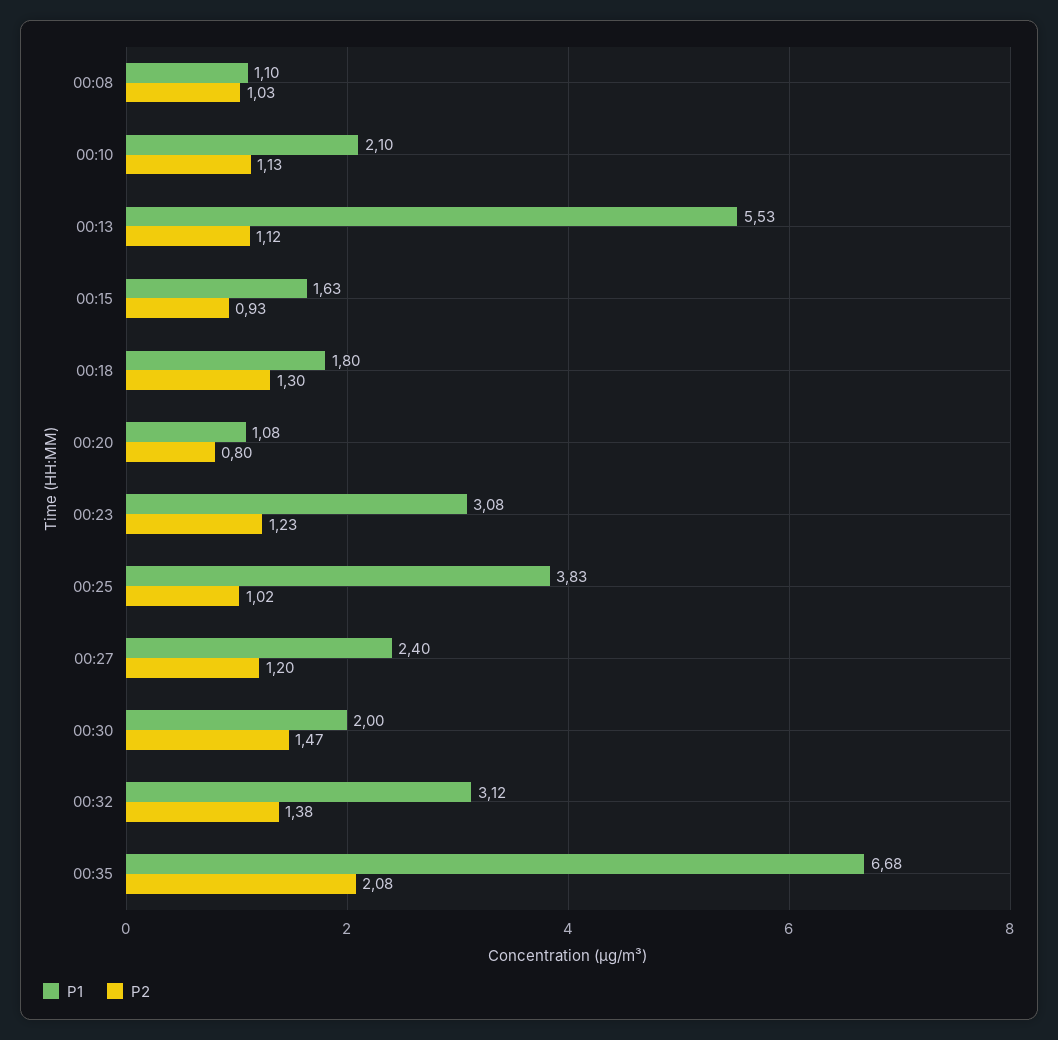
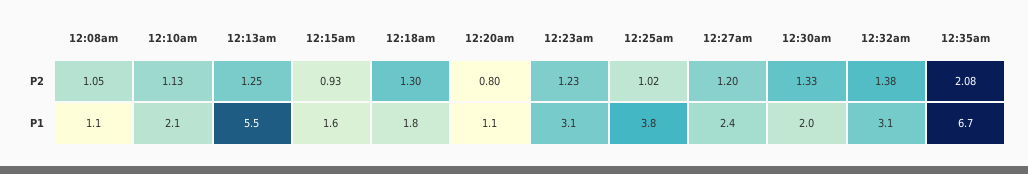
  {
    "P1": {
      "00:08": 1.1,
      "00:10": 2.1,
      "00:13": 5.53,
      "00:15": 1.63,
      "00:18": 1.8,
      "00:20": 1.08,
      "00:23": 3.08,
      "00:25": 3.83,
      "00:27": 2.4,
      "00:30": 2,
      "00:32": 3.12,
      "00:35": 6.68
    },
    "P2": {
-     "00:08": 1.03,
+     "00:08": 1.05,
      "00:10": 1.13,
-     "00:13": 1.12,
+     "00:13": 1.25,
      "00:15": 0.93,
      "00:18": 1.3,
      "00:20": 0.8,
      "00:23": 1.23,
      "00:25": 1.02,
      "00:27": 1.2,
-     "00:30": 1.47,
+     "00:30": 1.33,
      "00:32": 1.38,
      "00:35": 2.08
    }
  }

